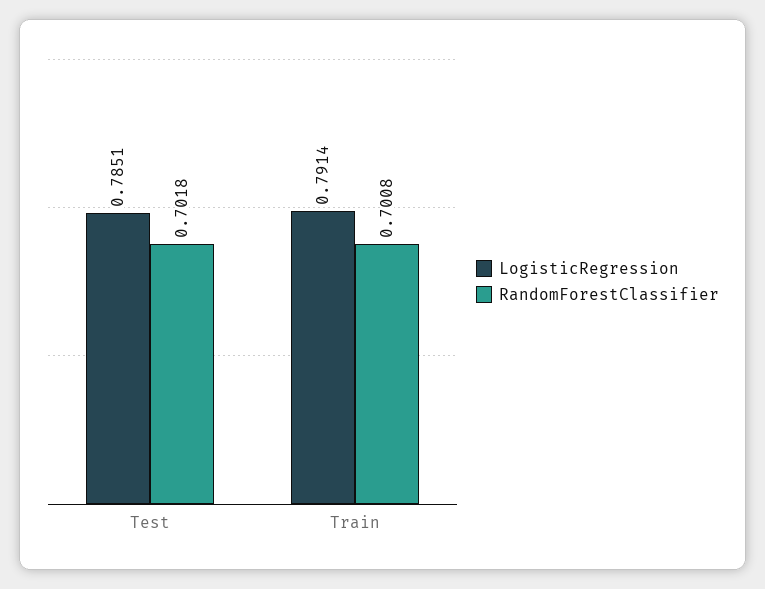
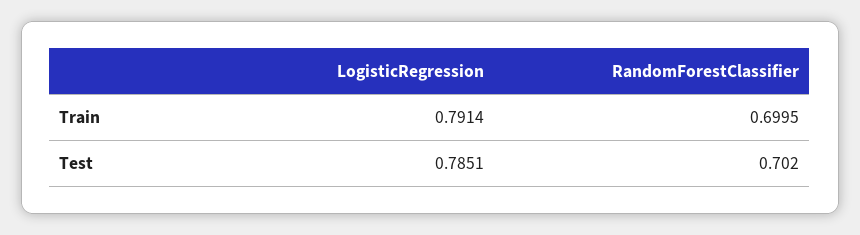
  {
    "LogisticRegression": {
      "Test": 0.7851,
      "Train": 0.7914
    },
    "RandomForestClassifier": {
-     "Test": 0.7018,
+     "Test": 0.702,
-     "Train": 0.7008
+     "Train": 0.6995
    }
  }

